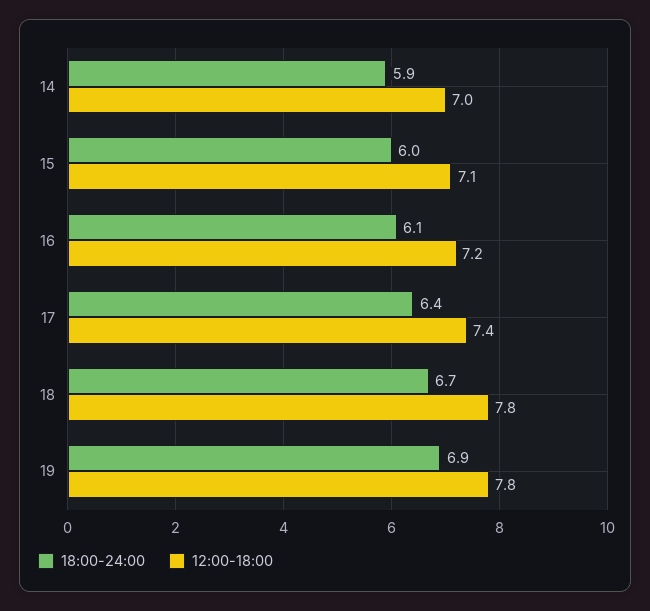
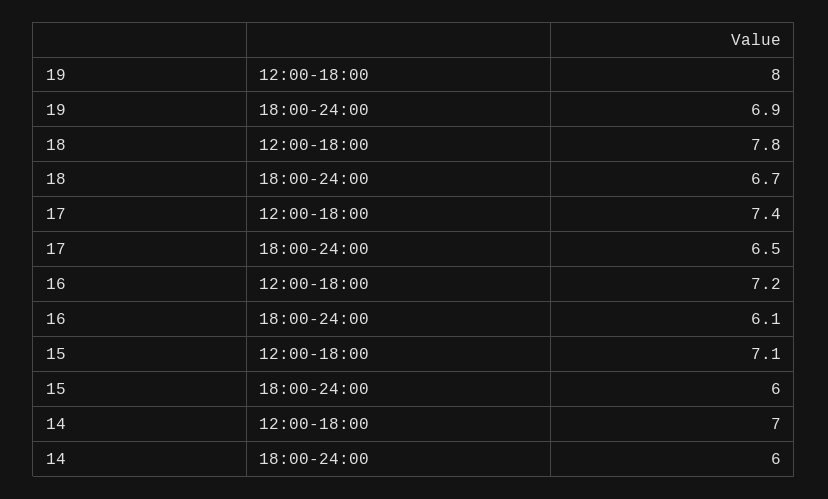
  {
    "18:00-24:00": {
-     "14": 5.9,
+     "14": 6,
      "15": 6,
      "16": 6.1,
-     "17": 6.4,
+     "17": 6.5,
      "18": 6.7,
      "19": 6.9
    },
    "12:00-18:00": {
      "14": 7,
      "15": 7.1,
      "16": 7.2,
      "17": 7.4,
      "18": 7.8,
-     "19": 7.8
+     "19": 8
    }
  }

